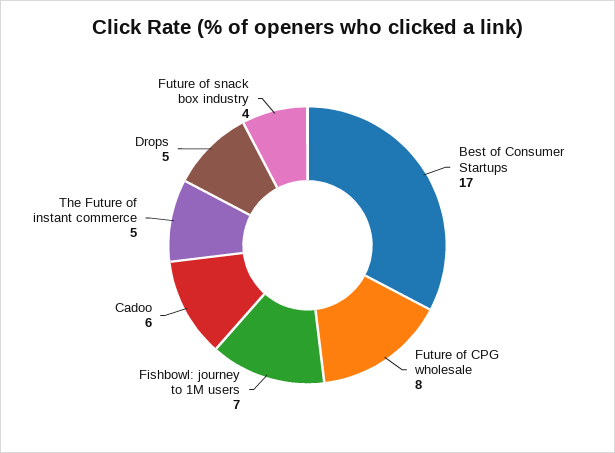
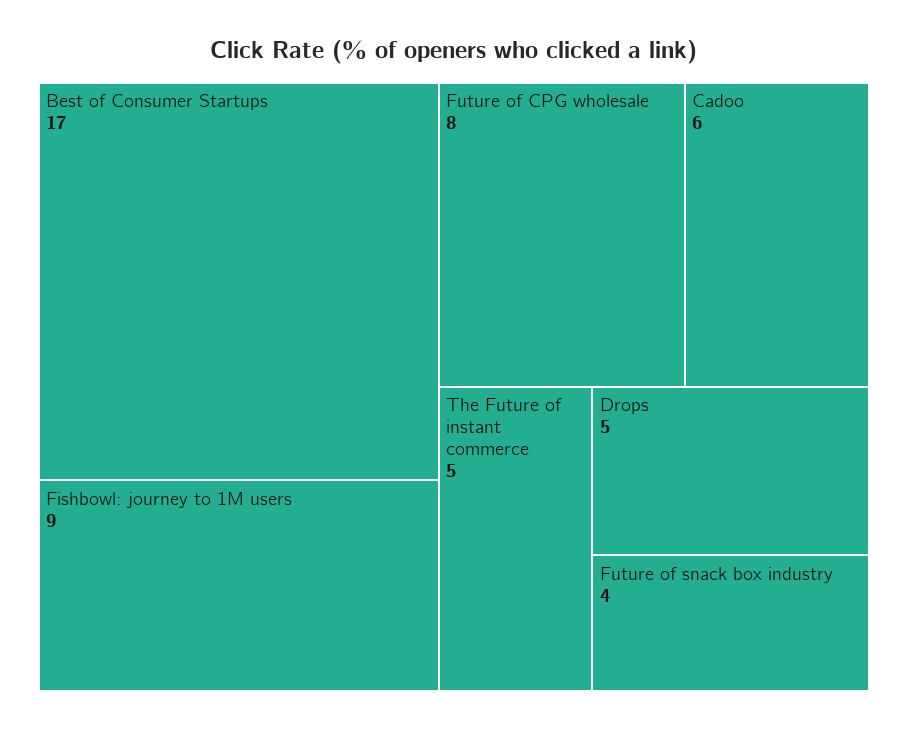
  {
    "Best of Consumer Startups": 17,
    "Future of CPG wholesale": 8,
-   "Fishbowl: journey to 1M users": 7,
+   "Fishbowl: journey to 1M users": 9,
    "Cadoo": 6,
    "The Future of instant commerce": 5,
    "Drops": 5,
    "Future of snack box industry": 4
  }

